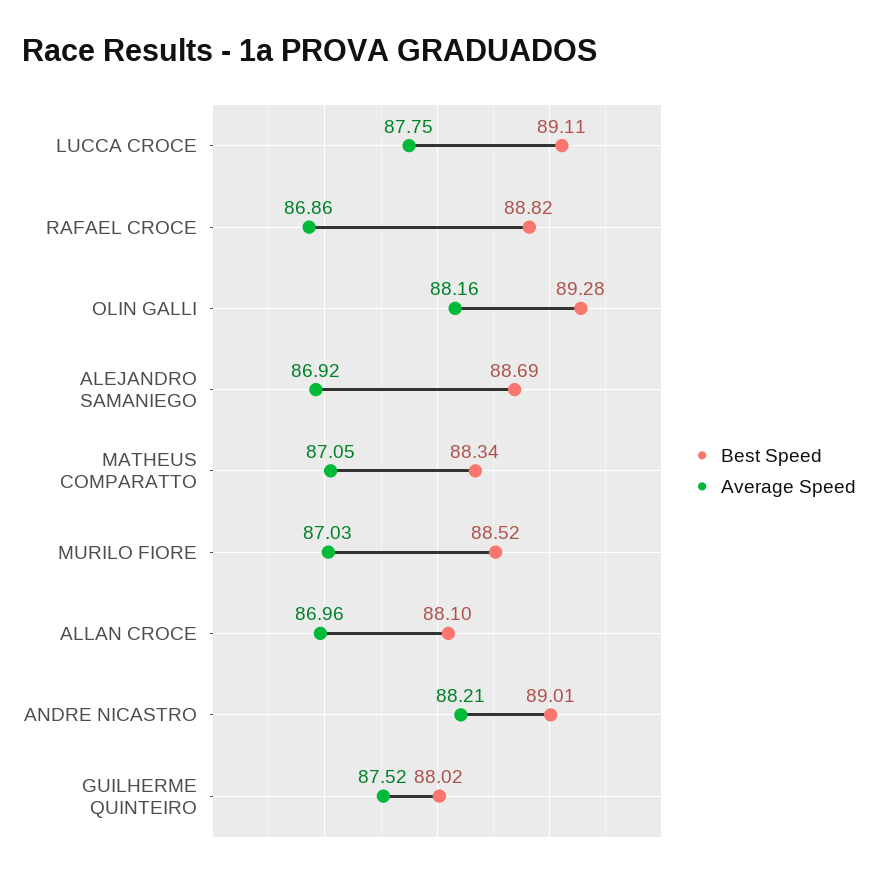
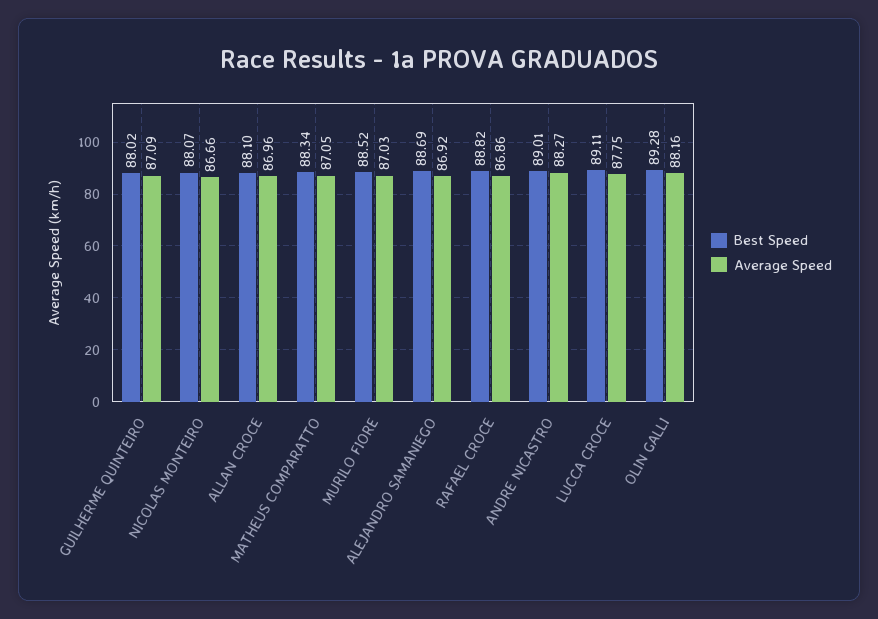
  {
    "Best Speed": {
      "LUCCA CROCE": 89.11,
      "RAFAEL CROCE": 88.82,
      "OLIN GALLI": 89.28,
      "ALEJANDRO SAMANIEGO": 88.69,
      "MATHEUS COMPARATTO": 88.34,
      "MURILO FIORE": 88.52,
      "ALLAN CROCE": 88.1,
      "ANDRE NICASTRO": 89.01,
-     "GUILHERME QUINTEIRO": 88.02
+     "GUILHERME QUINTEIRO": 88.02,
+     "NICOLAS MONTEIRO": 88.07
    },
    "Average Speed": {
      "LUCCA CROCE": 87.75,
      "RAFAEL CROCE": 86.86,
      "OLIN GALLI": 88.16,
      "ALEJANDRO SAMANIEGO": 86.92,
      "MATHEUS COMPARATTO": 87.05,
      "MURILO FIORE": 87.03,
      "ALLAN CROCE": 86.96,
-     "ANDRE NICASTRO": 88.21,
+     "ANDRE NICASTRO": 88.27,
-     "GUILHERME QUINTEIRO": 87.52
+     "GUILHERME QUINTEIRO": 87.09,
+     "NICOLAS MONTEIRO": 86.66
    }
  }

